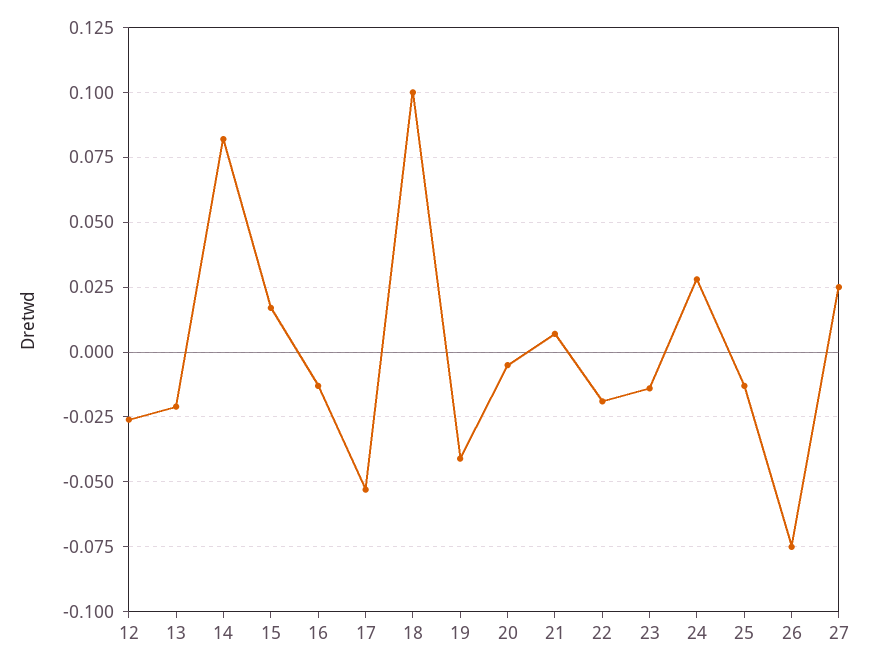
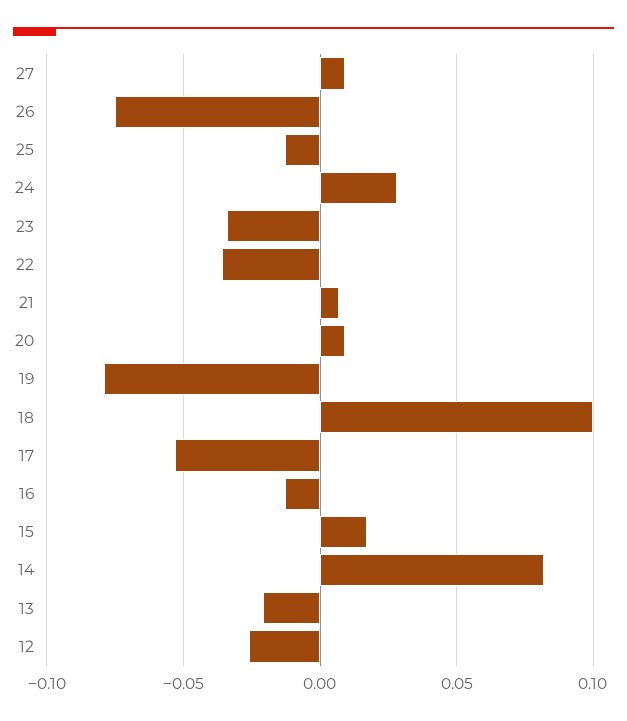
  {
    "12": -0.025,
    "13": -0.02,
    "14": 0.08,
    "15": 0.015,
    "16": -0.015,
    "17": -0.055,
    "18": 0.1,
-   "19": -0.04,
+   "19": -0.08,
-   "20": -0.005,
+   "20": 0.01,
    "21": 0.005,
-   "22": -0.02,
+   "22": -0.035,
-   "23": -0.015,
+   "23": -0.035,
    "24": 0.03,
    "25": -0.015,
    "26": -0.075,
-   "27": 0.025
+   "27": 0.01
  }

